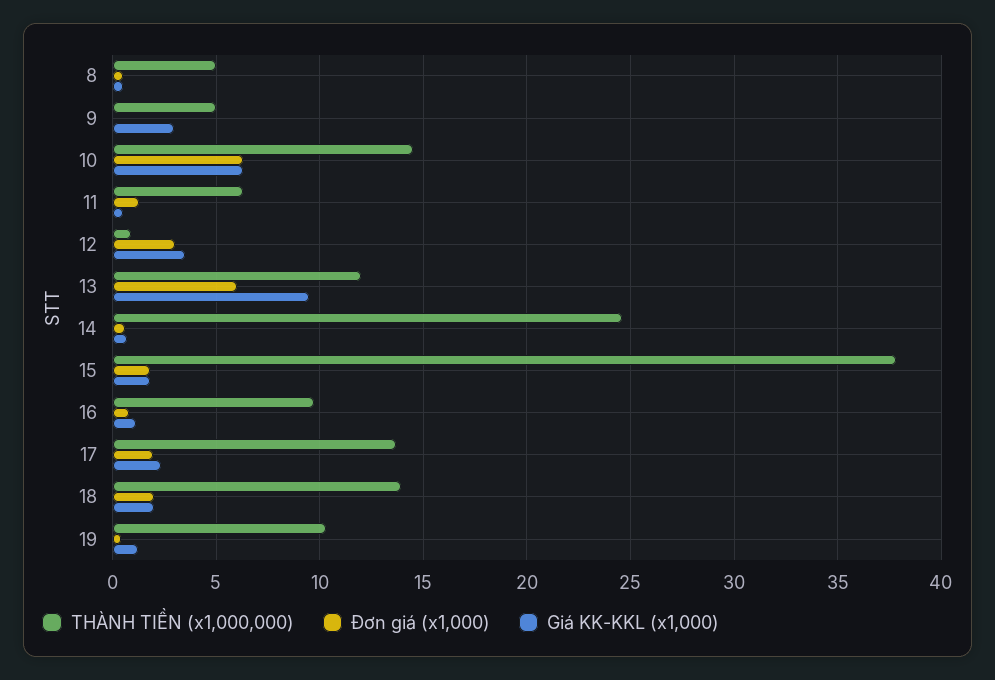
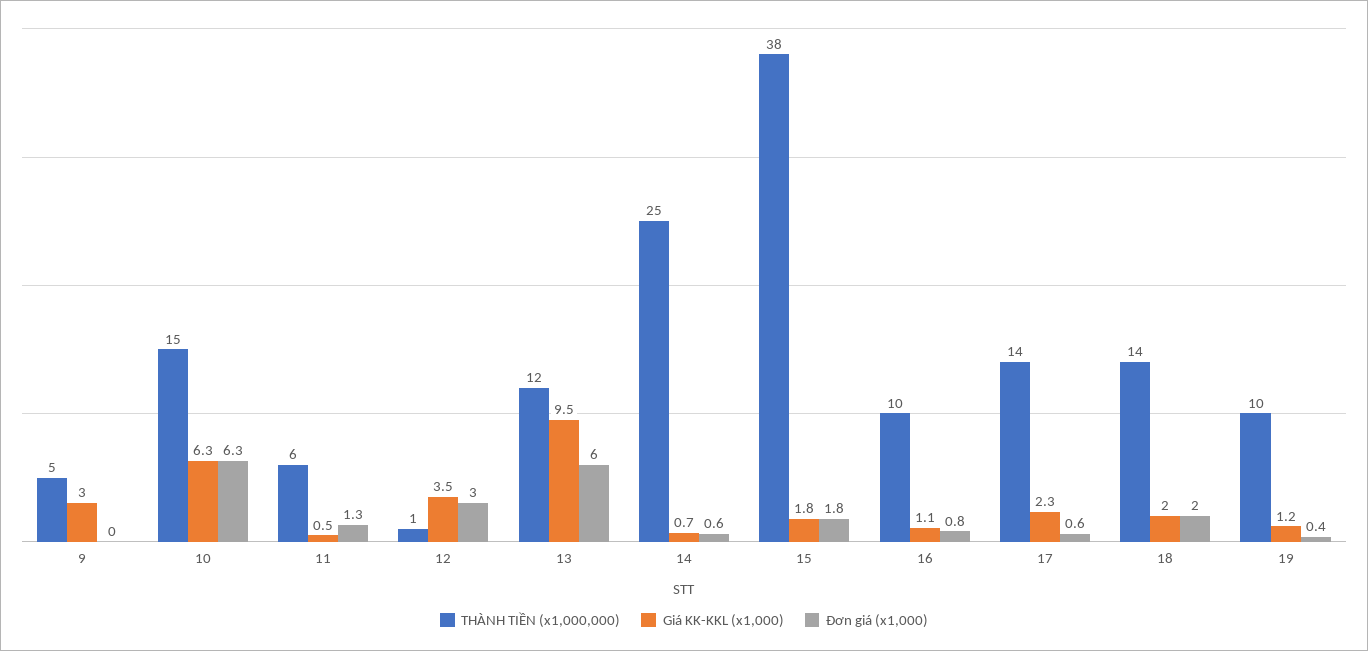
  {
    "THÀNH TIỀN (x1,000,000)": {
-     "8": 5,
      "9": 5,
      "10": 15,
      "11": 6,
      "12": 1,
      "13": 12,
      "14": 25,
      "15": 38,
      "16": 10,
      "17": 14,
      "18": 14,
      "19": 10
    },
    "Đơn giá (x1,000)": {
-     "8": 0.5,
      "9": 0,
      "10": 6.3,
      "11": 1.3,
      "12": 3,
      "13": 6,
      "14": 0.6,
      "15": 1.8,
      "16": 0.8,
-     "17": 2,
+     "17": 0.6,
      "18": 2,
      "19": 0.4
    },
    "Giá KK-KKL (x1,000)": {
-     "8": 0.5,
      "9": 3,
      "10": 6.3,
      "11": 0.5,
      "12": 3.5,
      "13": 9.5,
      "14": 0.7,
      "15": 1.8,
      "16": 1.1,
      "17": 2.3,
      "18": 2,
      "19": 1.2
    }
  }

